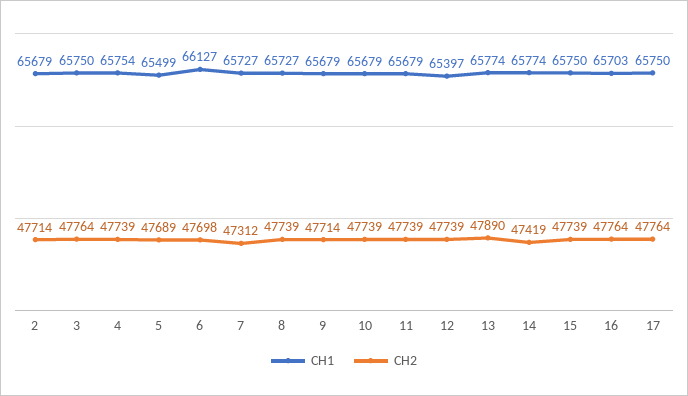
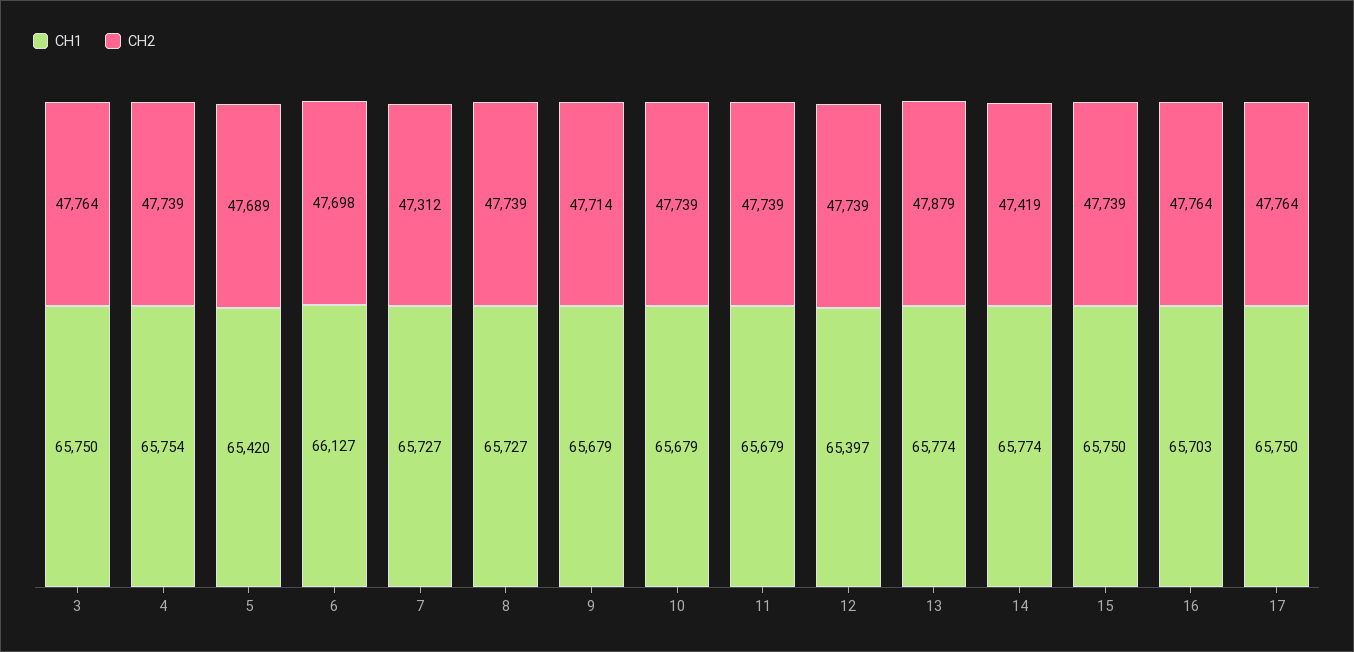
  {
    "CH1": {
-     "2": 65679,
      "3": 65750,
      "4": 65754,
-     "5": 65499,
+     "5": 65420,
      "6": 66127,
      "7": 65727,
      "8": 65727,
      "9": 65679,
      "10": 65679,
      "11": 65679,
      "12": 65397,
      "13": 65774,
      "14": 65774,
      "15": 65750,
      "16": 65703,
      "17": 65750
    },
    "CH2": {
-     "2": 47714,
      "3": 47764,
      "4": 47739,
      "5": 47689,
      "6": 47698,
      "7": 47312,
      "8": 47739,
      "9": 47714,
      "10": 47739,
      "11": 47739,
      "12": 47739,
-     "13": 47890,
+     "13": 47879,
      "14": 47419,
      "15": 47739,
      "16": 47764,
      "17": 47764
    }
  }

